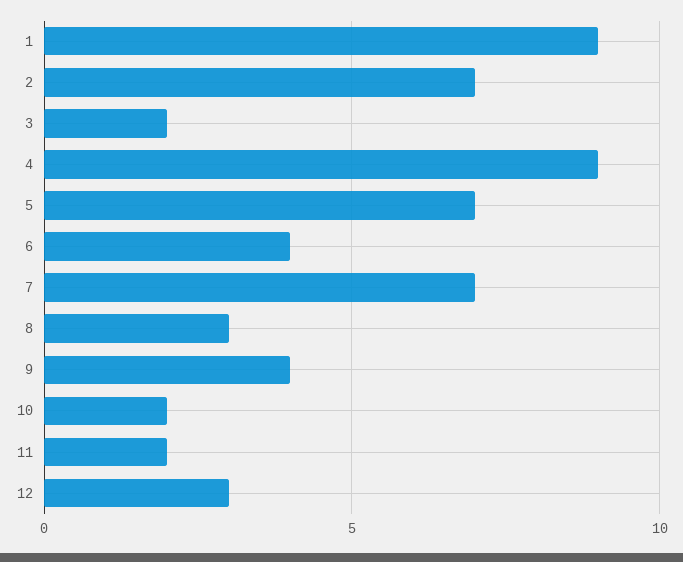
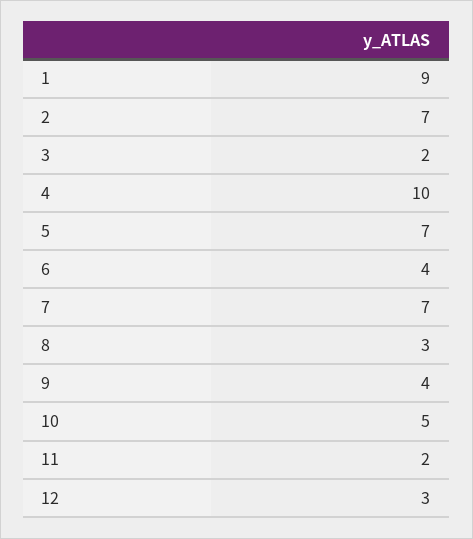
  {
    "1": 9,
    "2": 7,
    "3": 2,
-   "4": 9,
+   "4": 10,
    "5": 7,
    "6": 4,
    "7": 7,
    "8": 3,
    "9": 4,
-   "10": 2,
+   "10": 5,
    "11": 2,
    "12": 3
  }

